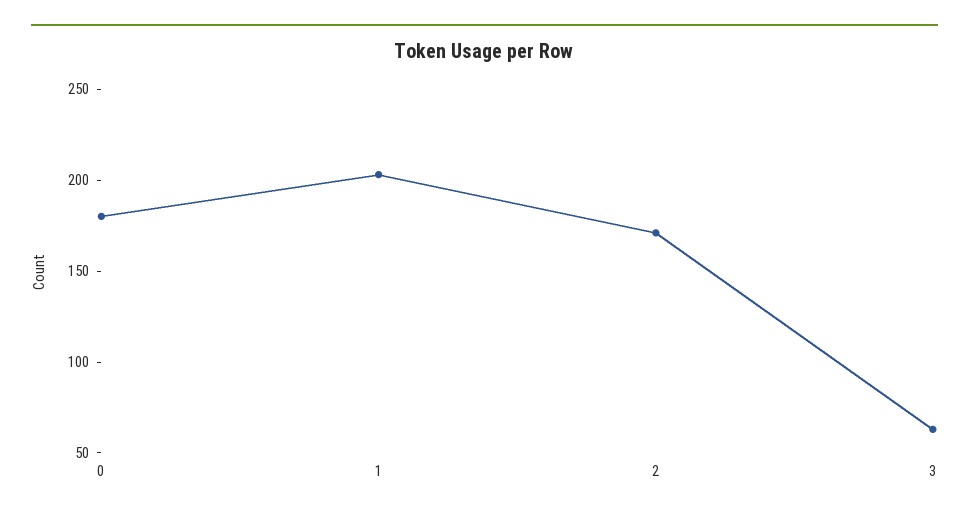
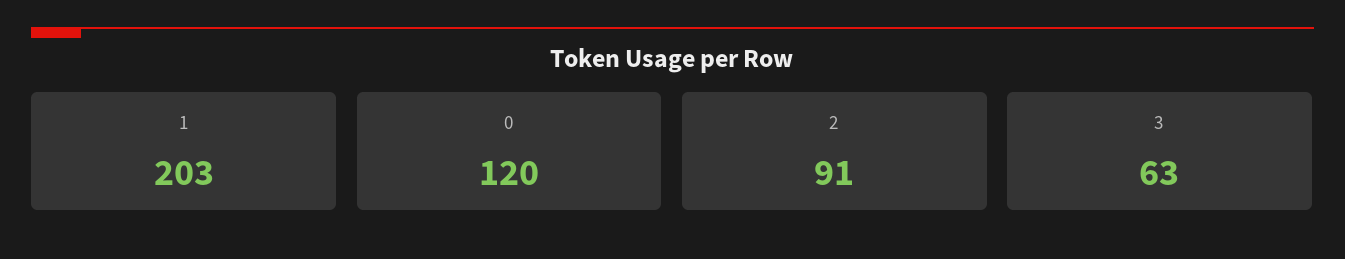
  {
-   "0": 180,
+   "0": 120,
    "1": 203,
-   "2": 170,
+   "2": 91,
    "3": 63
  }

